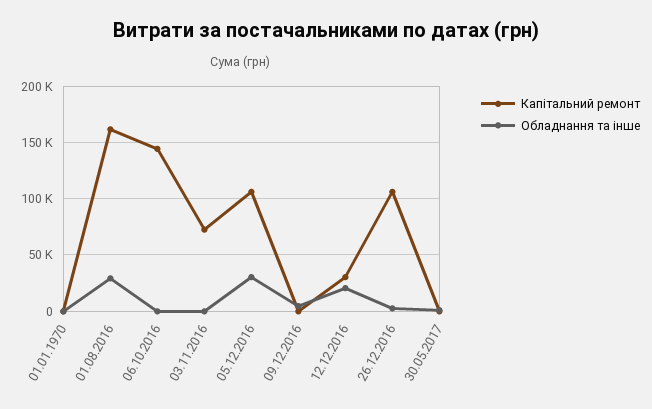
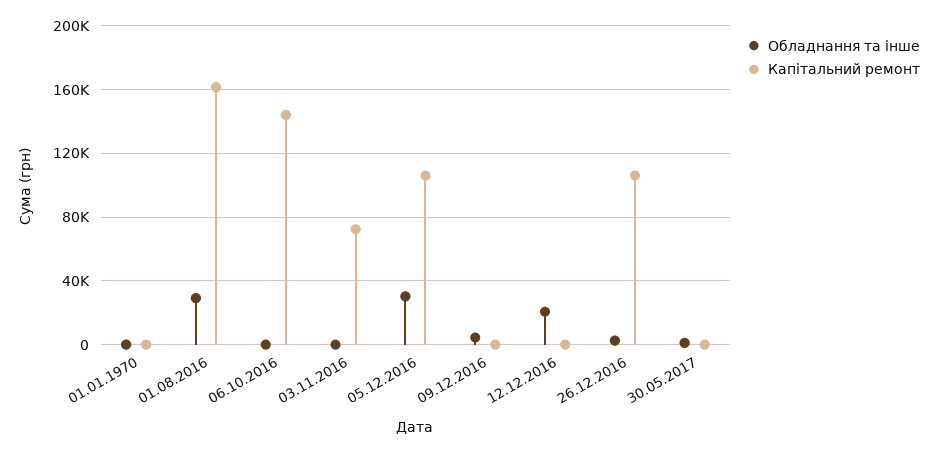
  {
    "Капітальний ремонт": {
      "01.01.1970": 0,
      "01.08.2016": 160000,
      "06.10.2016": 145000,
      "03.11.2016": 70000,
      "05.12.2016": 105000,
      "09.12.2016": 0,
-     "12.12.2016": 30000,
+     "12.12.2016": 0,
      "26.12.2016": 105000,
      "30.05.2017": 0
    },
    "Обладнання та інше": {
      "01.01.1970": 0,
      "01.08.2016": 30000,
      "06.10.2016": 0,
      "03.11.2016": 0,
      "05.12.2016": 30000,
      "09.12.2016": 5000,
      "12.12.2016": 20000,
      "26.12.2016": 5000,
      "30.05.2017": 0
    }
  }

